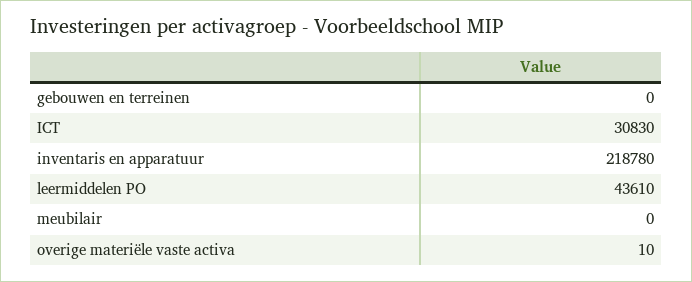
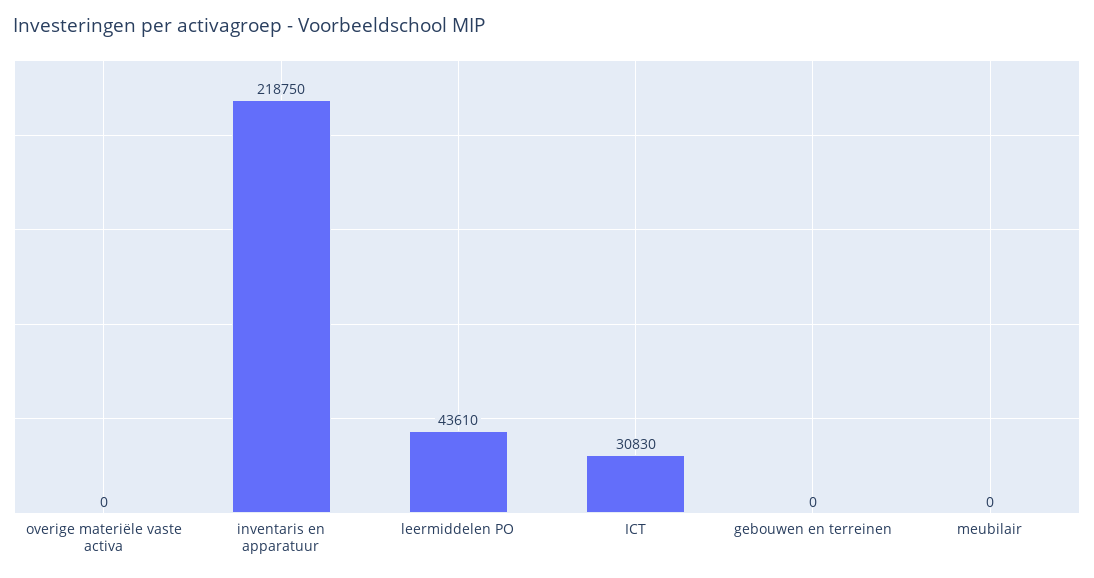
  {
    "gebouwen en terreinen": 0,
    "ICT": 30830,
-   "inventaris en apparatuur": 218780,
+   "inventaris en apparatuur": 218750,
    "leermiddelen PO": 43610,
    "meubilair": 0,
-   "overige materiële vaste activa": 10
+   "overige materiële vaste activa": 0
  }

